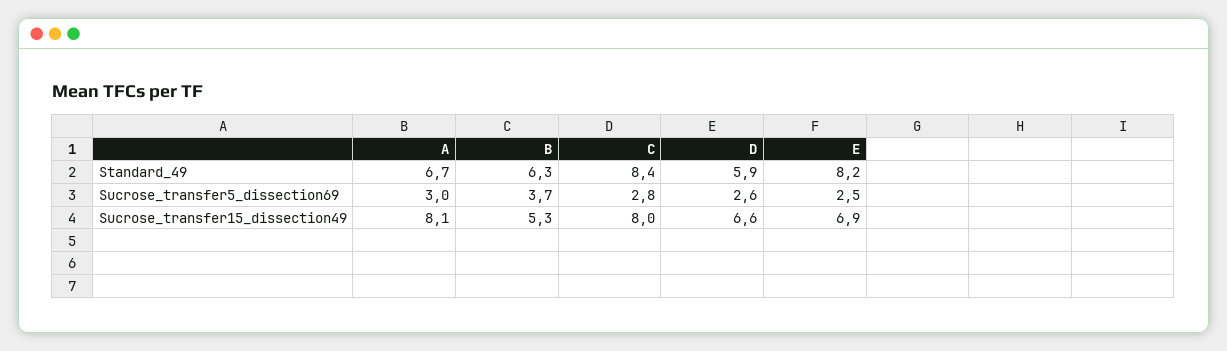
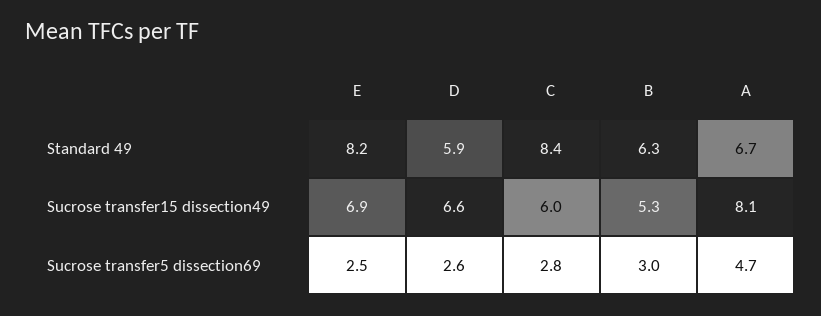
  {
    "A": {
      "Standard_49": 6.7,
-     "Sucrose_transfer5_dissection69": 3,
+     "Sucrose_transfer5_dissection69": 4.7,
      "Sucrose_transfer15_dissection49": 8.1
    },
    "B": {
      "Standard_49": 6.3,
-     "Sucrose_transfer5_dissection69": 3.7,
+     "Sucrose_transfer5_dissection69": 3,
      "Sucrose_transfer15_dissection49": 5.3
    },
    "C": {
      "Standard_49": 8.4,
      "Sucrose_transfer5_dissection69": 2.8,
-     "Sucrose_transfer15_dissection49": 8
+     "Sucrose_transfer15_dissection49": 6
    },
    "D": {
      "Standard_49": 5.9,
      "Sucrose_transfer5_dissection69": 2.6,
      "Sucrose_transfer15_dissection49": 6.6
    },
    "E": {
      "Standard_49": 8.2,
      "Sucrose_transfer5_dissection69": 2.5,
      "Sucrose_transfer15_dissection49": 6.9
    }
  }

